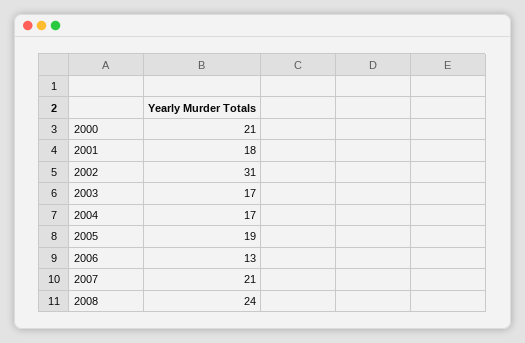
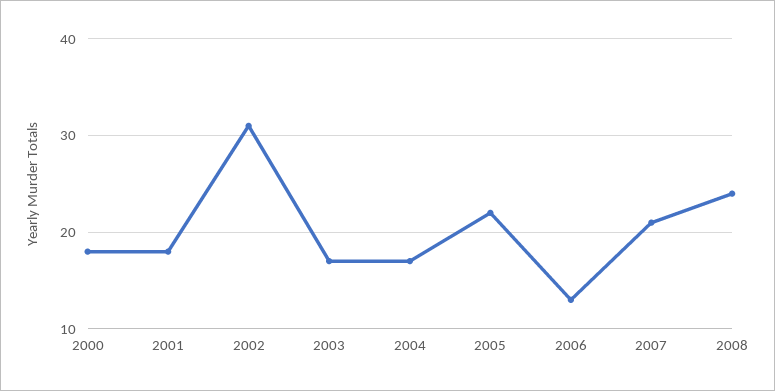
  {
-   "2000": 21,
+   "2000": 18,
    "2001": 18,
    "2002": 31,
    "2003": 17,
    "2004": 17,
-   "2005": 19,
+   "2005": 22,
    "2006": 13,
    "2007": 21,
    "2008": 24
  }

